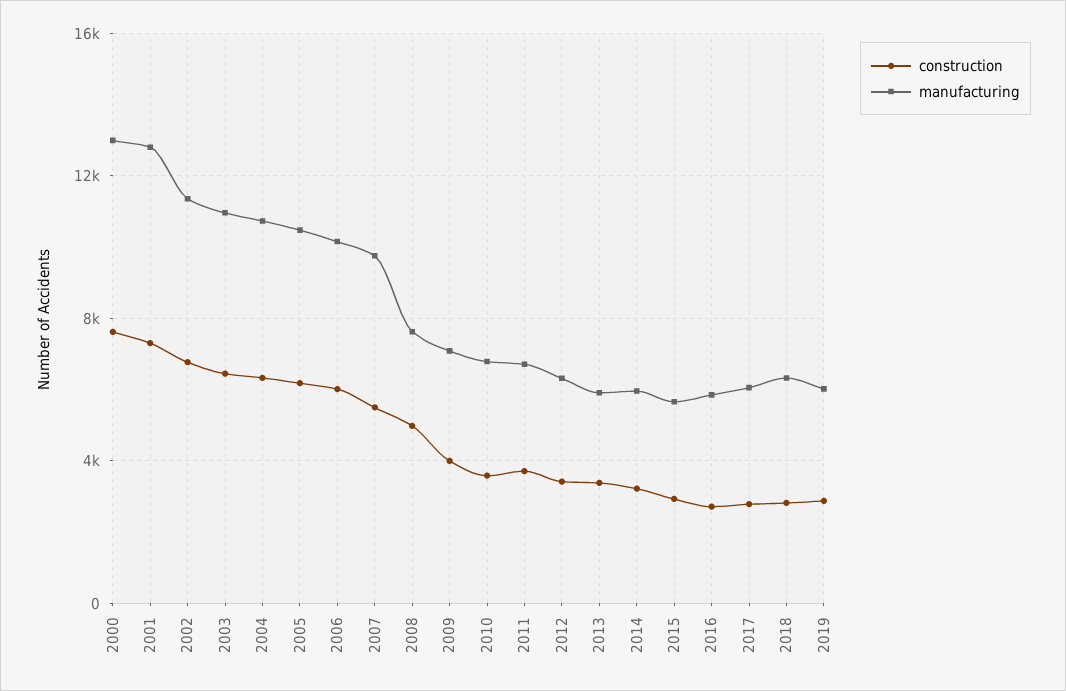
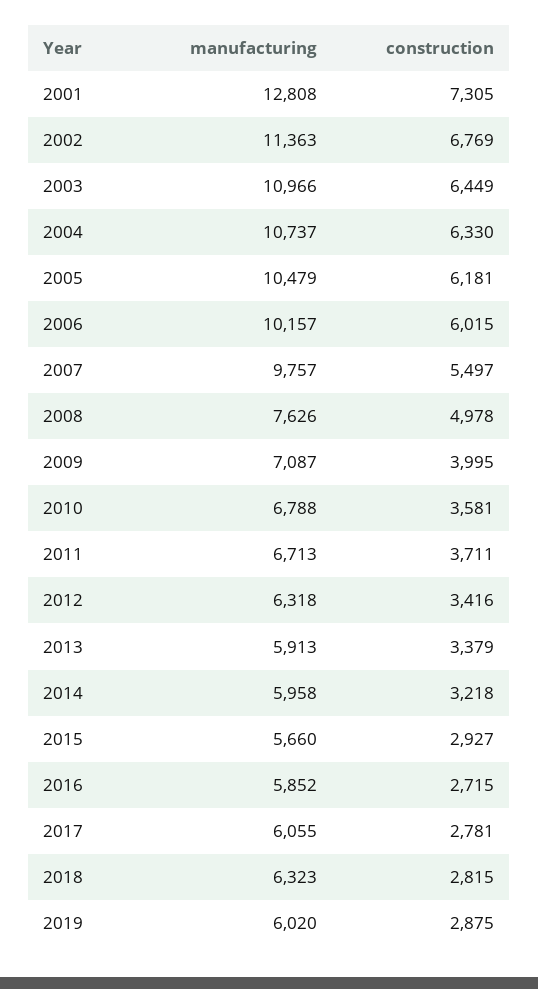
  {
    "construction": {
-     "2000": 7500,
      "2001": 7305,
      "2002": 6769,
      "2003": 6449,
      "2004": 6330,
      "2005": 6181,
      "2006": 6015,
      "2007": 5497,
      "2008": 4978,
      "2009": 3995,
      "2010": 3581,
      "2011": 3711,
      "2012": 3416,
      "2013": 3379,
      "2014": 3218,
      "2015": 2927,
      "2016": 2715,
      "2017": 2781,
      "2018": 2815,
      "2019": 2875
    },
    "manufacturing": {
-     "2000": 13000,
      "2001": 12808,
      "2002": 11363,
      "2003": 10966,
      "2004": 10737,
      "2005": 10479,
      "2006": 10157,
      "2007": 9757,
      "2008": 7626,
      "2009": 7087,
      "2010": 6788,
      "2011": 6713,
      "2012": 6318,
      "2013": 5913,
      "2014": 5958,
      "2015": 5660,
      "2016": 5852,
      "2017": 6055,
      "2018": 6323,
      "2019": 6020
    }
  }

